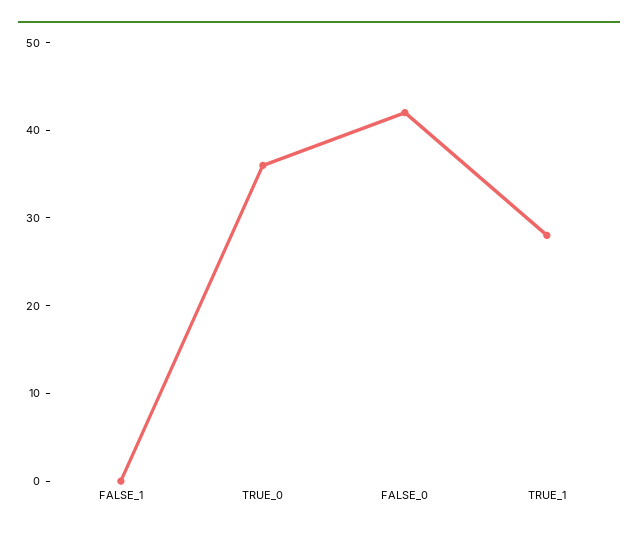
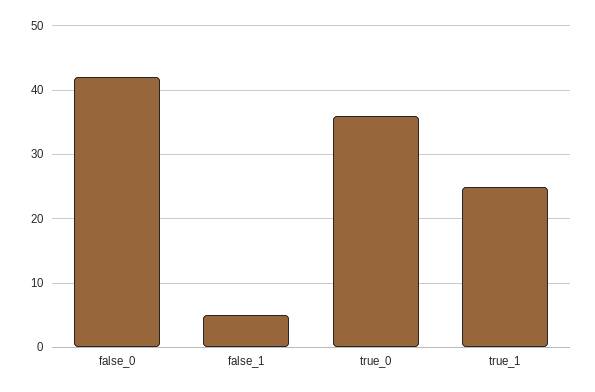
  {
-   "FALSE_1": 0,
+   "FALSE_1": 5,
    "TRUE_0": 36,
    "FALSE_0": 42,
-   "TRUE_1": 28
+   "TRUE_1": 25
  }

